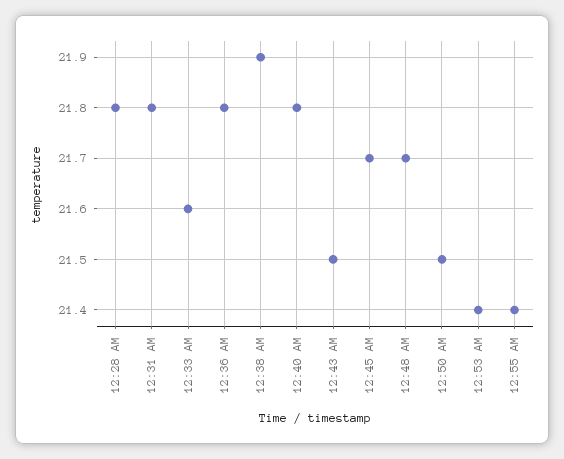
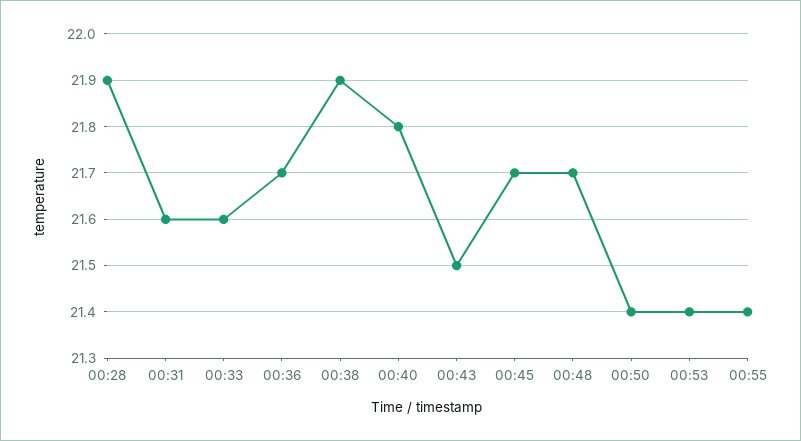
  {
-   "12:28 AM": 21.8,
+   "12:28 AM": 21.9,
-   "12:31 AM": 21.8,
+   "12:31 AM": 21.6,
    "12:33 AM": 21.6,
-   "12:36 AM": 21.8,
+   "12:36 AM": 21.7,
    "12:38 AM": 21.9,
    "12:40 AM": 21.8,
    "12:43 AM": 21.5,
    "12:45 AM": 21.7,
    "12:48 AM": 21.7,
-   "12:50 AM": 21.5,
+   "12:50 AM": 21.4,
    "12:53 AM": 21.4,
    "12:55 AM": 21.4
  }

